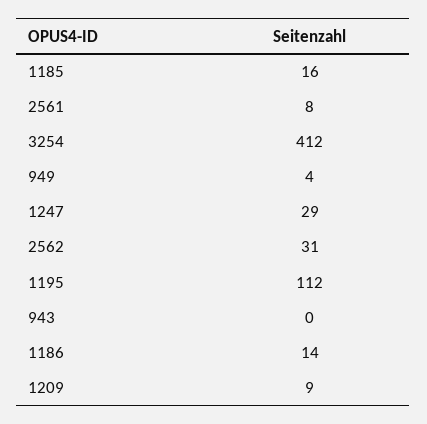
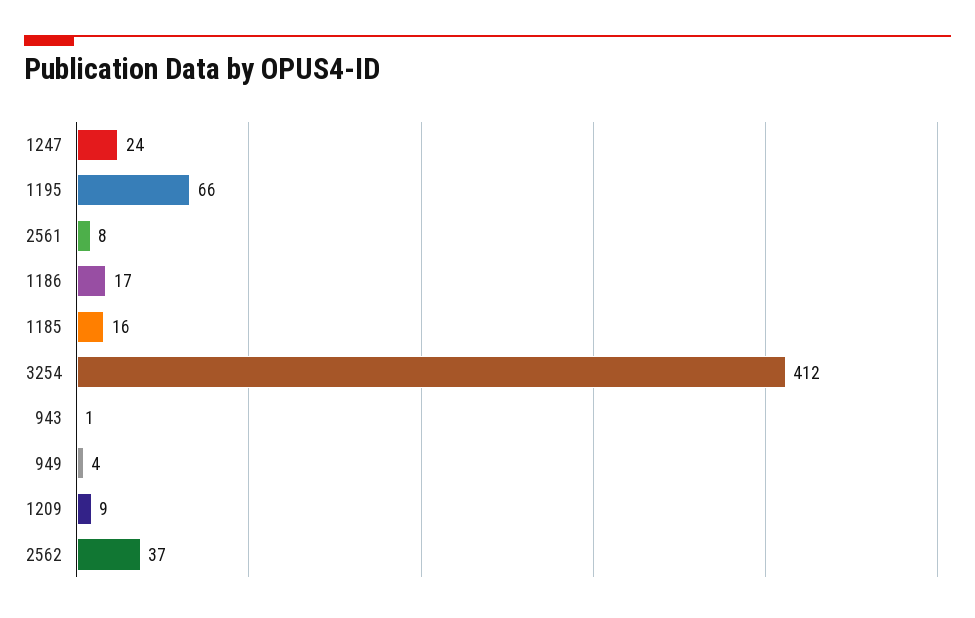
  {
    "1185": 16,
    "2561": 8,
    "3254": 412,
    "949": 4,
-   "1247": 29,
+   "1247": 24,
-   "2562": 31,
+   "2562": 37,
-   "1195": 112,
+   "1195": 66,
-   "943": 0,
+   "943": 1,
-   "1186": 14,
+   "1186": 17,
    "1209": 9
  }

